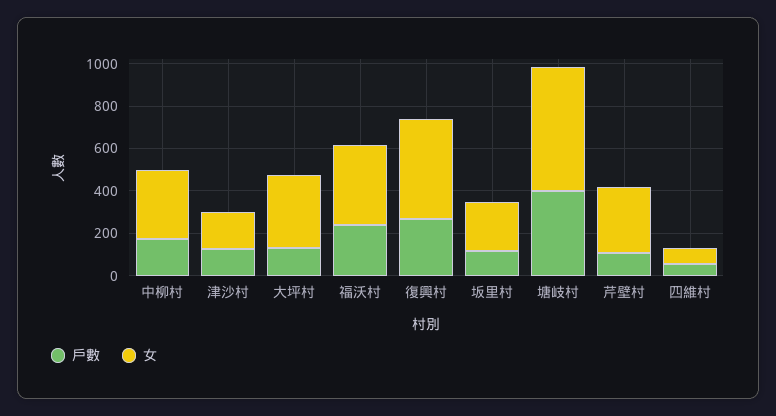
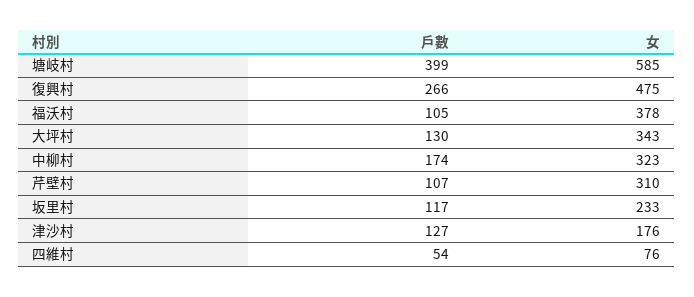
  {
    "戶數": {
      "中柳村": 174,
      "津沙村": 127,
      "大坪村": 130,
-     "福沃村": 250,
+     "福沃村": 105,
      "復興村": 266,
      "坂里村": 117,
      "塘岐村": 399,
      "芹壁村": 107,
      "四維村": 54
    },
    "女": {
      "中柳村": 323,
      "津沙村": 176,
      "大坪村": 343,
      "福沃村": 378,
      "復興村": 475,
      "坂里村": 233,
      "塘岐村": 585,
      "芹壁村": 310,
      "四維村": 76
    }
  }

